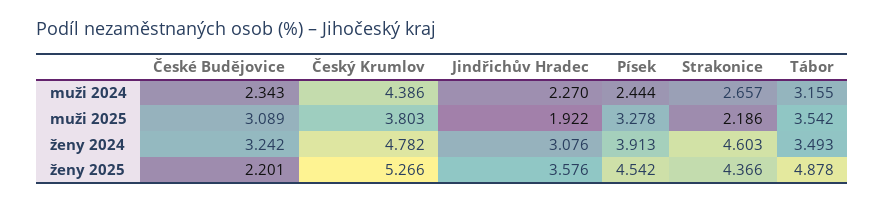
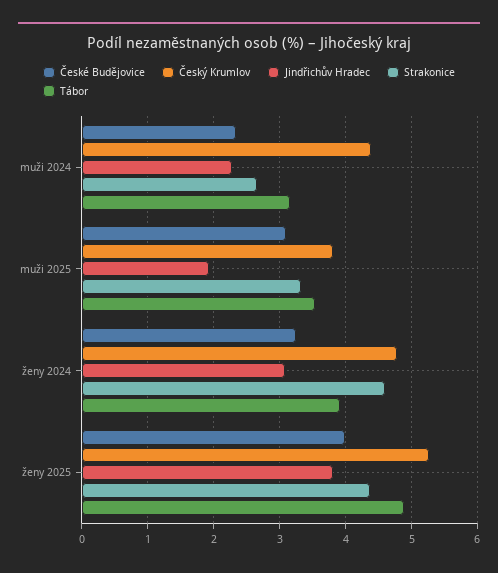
  {
    "České Budějovice": {
      "muži 2024": 2.343,
      "muži 2025": 3.089,
      "ženy 2024": 3.242,
-     "ženy 2025": 2.201
+     "ženy 2025": 4
    },
    "Český Krumlov": {
      "muži 2024": 4.386,
      "muži 2025": 3.803,
      "ženy 2024": 4.782,
      "ženy 2025": 5.266
    },
    "Jindřichův Hradec": {
      "muži 2024": 2.27,
      "muži 2025": 1.922,
      "ženy 2024": 3.076,
-     "ženy 2025": 3.576
+     "ženy 2025": 3.8
    },
-   "Písek": {
-     "muži 2024": 2.444,
-     "muži 2025": 3.278,
-     "ženy 2024": 3.913,
-     "ženy 2025": 4.542
-   },
    "Strakonice": {
      "muži 2024": 2.657,
-     "muži 2025": 2.186,
+     "muži 2025": 3.3,
      "ženy 2024": 4.603,
      "ženy 2025": 4.366
    },
    "Tábor": {
      "muži 2024": 3.155,
      "muži 2025": 3.542,
-     "ženy 2024": 3.493,
+     "ženy 2024": 3.9,
      "ženy 2025": 4.878
    }
  }

